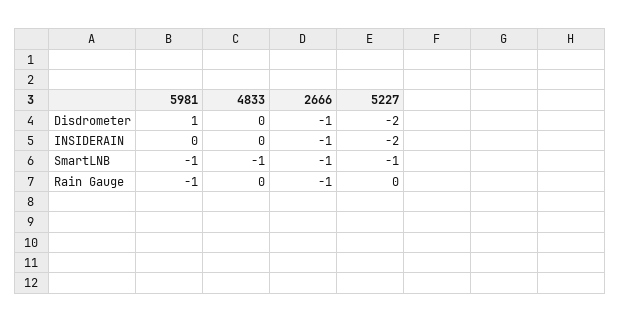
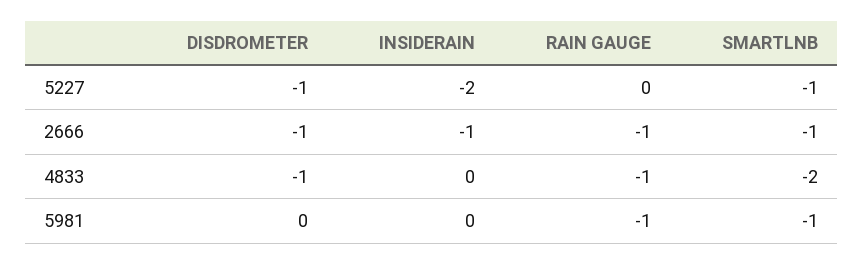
  {
    "5981": {
-     "Disdrometer": 1,
+     "Disdrometer": 0,
      "INSIDERAIN": 0,
      "SmartLNB": -1,
      "Rain Gauge": -1
    },
    "4833": {
-     "Disdrometer": 0,
+     "Disdrometer": -1,
      "INSIDERAIN": 0,
-     "SmartLNB": -1,
+     "SmartLNB": -2,
-     "Rain Gauge": 0
+     "Rain Gauge": -1
    },
    "2666": {
      "Disdrometer": -1,
      "INSIDERAIN": -1,
      "SmartLNB": -1,
      "Rain Gauge": -1
    },
    "5227": {
-     "Disdrometer": -2,
+     "Disdrometer": -1,
      "INSIDERAIN": -2,
      "SmartLNB": -1,
      "Rain Gauge": 0
    }
  }

